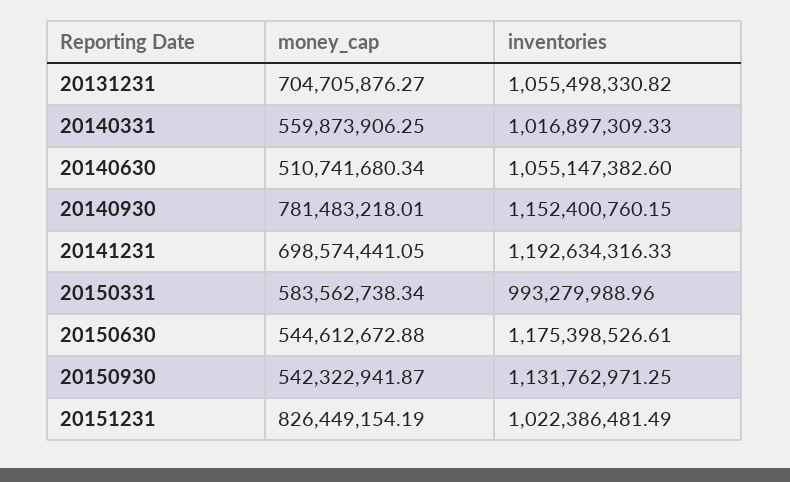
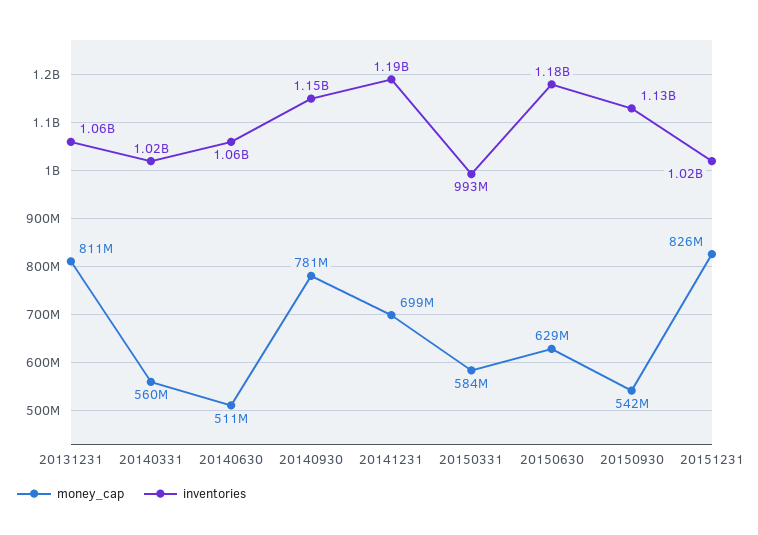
  {
    "money_cap": {
-     "20131231": 704705876.27,
+     "20131231": 811000000,
      "20140331": 559873906.25,
      "20140630": 510741680.34,
      "20140930": 781483218.01,
      "20141231": 698574441.05,
      "20150331": 583562738.34,
-     "20150630": 544612672.88,
+     "20150630": 629000000,
      "20150930": 542322941.87,
      "20151231": 826449154.19
    },
    "inventories": {
      "20131231": 1055498330.82,
      "20140331": 1016897309.33,
      "20140630": 1055147382.6,
      "20140930": 1152400760.15,
      "20141231": 1192634316.33,
      "20150331": 993279988.96,
      "20150630": 1175398526.61,
      "20150930": 1131762971.25,
      "20151231": 1022386481.49
    }
  }

